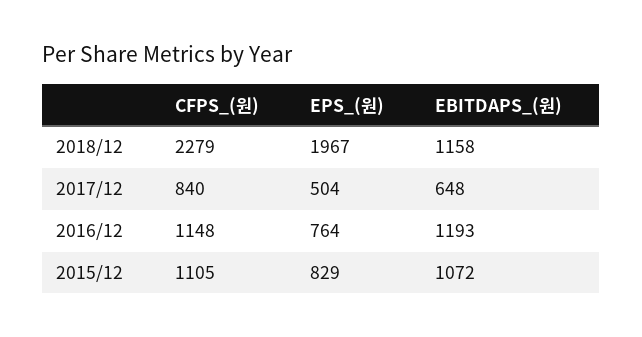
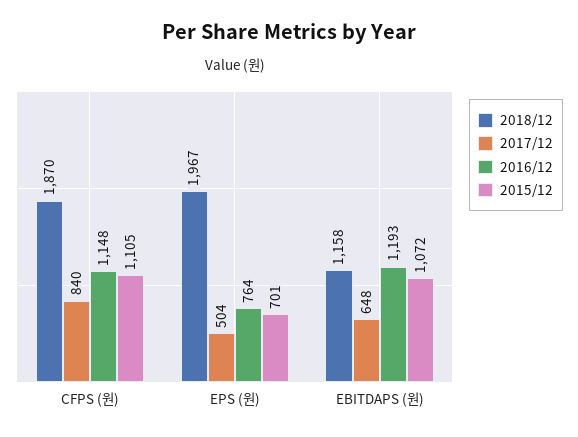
  {
    "2018/12": {
-     "CFPS_(원)": 2279,
+     "CFPS_(원)": 1870,
      "EPS_(원)": 1967,
      "EBITDAPS_(원)": 1158
    },
    "2017/12": {
      "CFPS_(원)": 840,
      "EPS_(원)": 504,
      "EBITDAPS_(원)": 648
    },
    "2016/12": {
      "CFPS_(원)": 1148,
      "EPS_(원)": 764,
      "EBITDAPS_(원)": 1193
    },
    "2015/12": {
      "CFPS_(원)": 1105,
-     "EPS_(원)": 829,
+     "EPS_(원)": 701,
      "EBITDAPS_(원)": 1072
    }
  }

